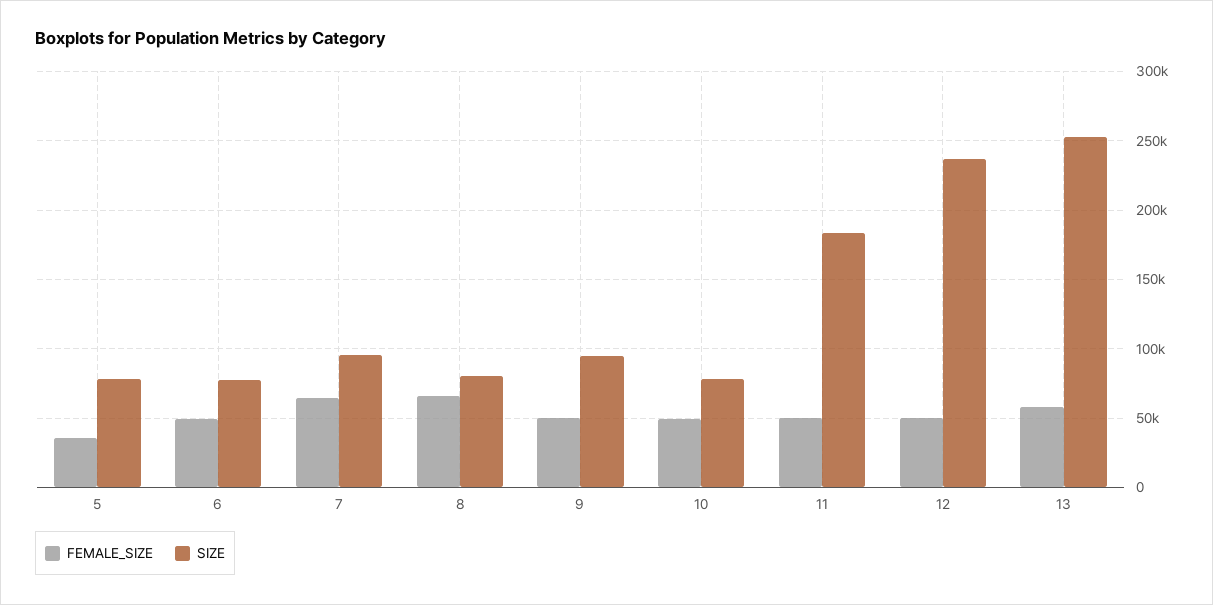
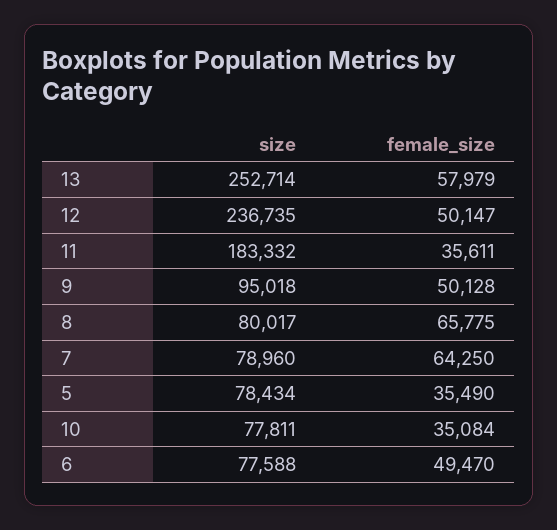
  {
    "FEMALE_SIZE": {
      "5": 35490,
      "6": 49470,
      "7": 64250,
      "8": 65775,
      "9": 50128,
-     "10": 50000,
+     "10": 35084,
-     "11": 50000,
+     "11": 35611,
      "12": 50147,
      "13": 57979
    },
    "SIZE": {
      "5": 78434,
      "6": 77588,
-     "7": 95000,
+     "7": 78960,
      "8": 80017,
      "9": 95018,
      "10": 77811,
      "11": 183332,
      "12": 236735,
      "13": 252714
    }
  }

